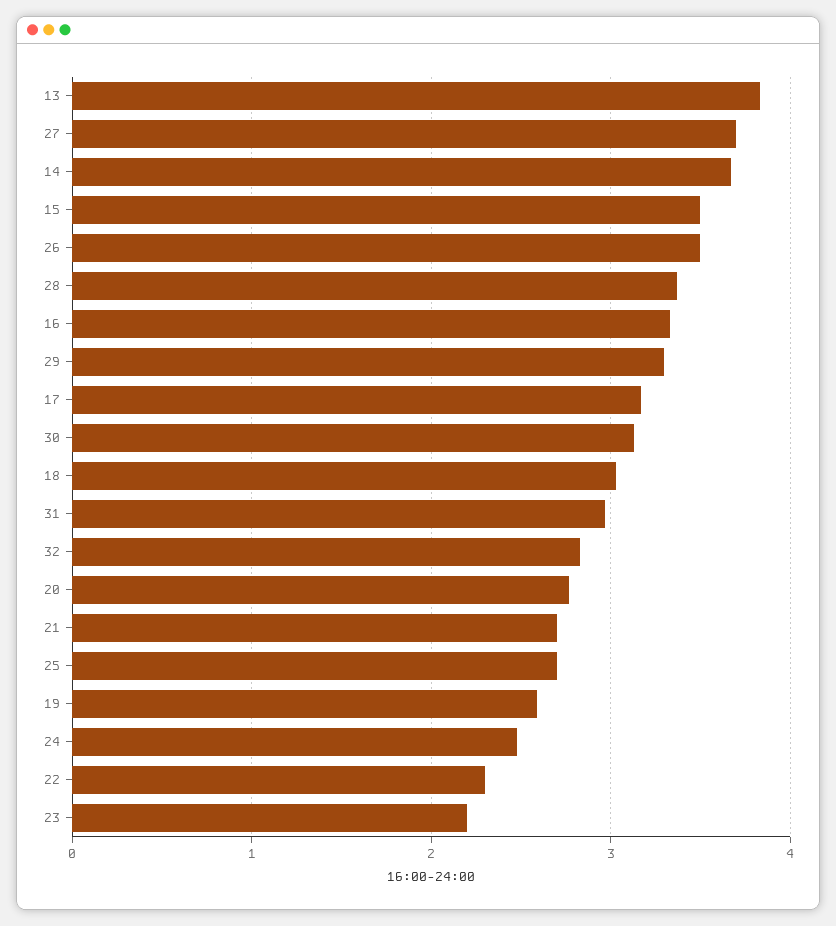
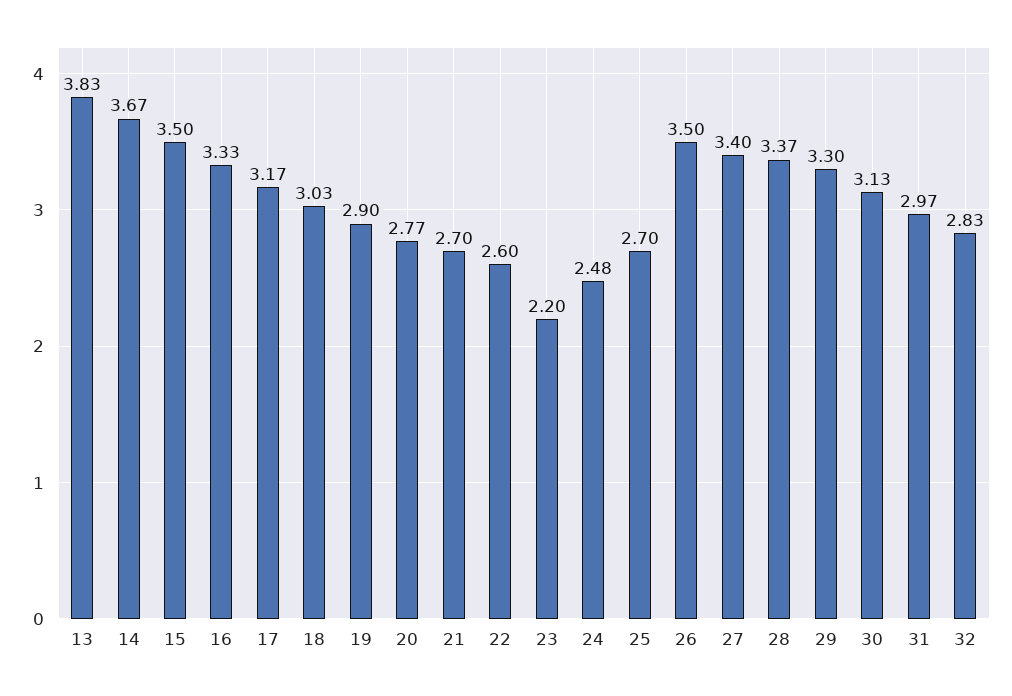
  {
    "13": 3.83,
-   "27": 3.7,
+   "27": 3.4,
    "14": 3.67,
    "15": 3.5,
    "26": 3.5,
    "28": 3.37,
    "16": 3.33,
    "29": 3.3,
    "17": 3.17,
    "30": 3.13,
    "18": 3.03,
    "31": 2.97,
    "32": 2.83,
    "20": 2.77,
    "21": 2.7,
    "25": 2.7,
-   "19": 2.6,
+   "19": 2.9,
    "24": 2.48,
-   "22": 2.3,
+   "22": 2.6,
    "23": 2.2
  }

